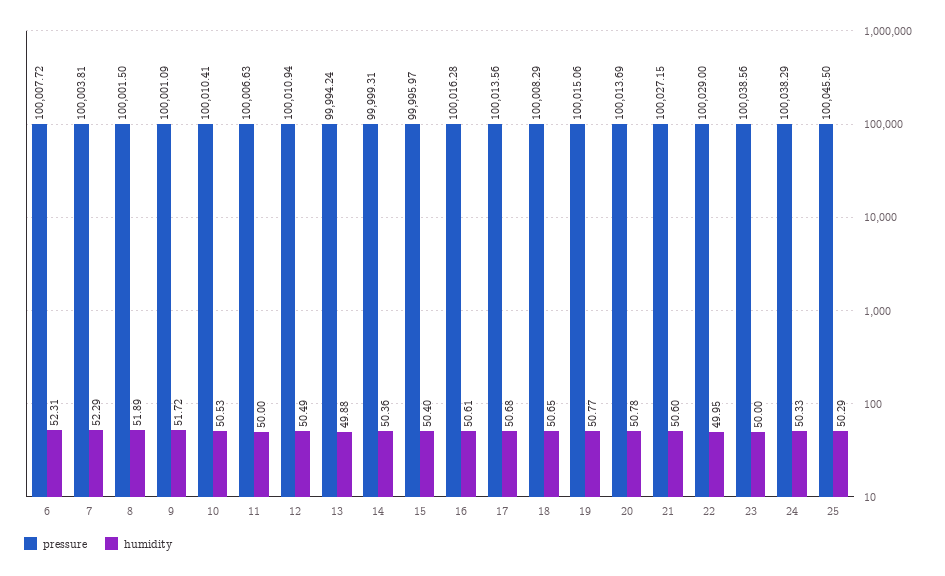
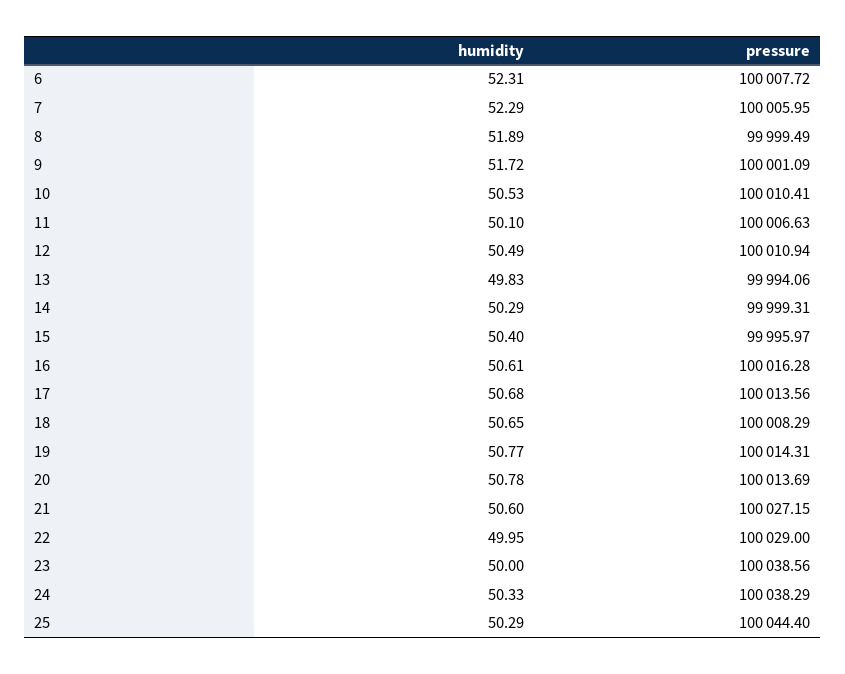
  {
    "pressure": {
      "6": 100007.72,
-     "7": 100003.81,
+     "7": 100005.95,
-     "8": 100001.5,
+     "8": 99999.49,
      "9": 100001.09,
      "10": 100010.41,
      "11": 100006.63,
      "12": 100010.94,
-     "13": 99994.24,
+     "13": 99994.06,
      "14": 99999.31,
      "15": 99995.97,
      "16": 100016.28,
      "17": 100013.56,
      "18": 100008.29,
-     "19": 100015.06,
+     "19": 100014.31,
      "20": 100013.69,
      "21": 100027.15,
      "22": 100029,
      "23": 100038.56,
      "24": 100038.29,
-     "25": 100045.5
+     "25": 100044.4
    },
    "humidity": {
      "6": 52.31,
      "7": 52.29,
      "8": 51.89,
      "9": 51.72,
      "10": 50.53,
-     "11": 50,
+     "11": 50.1,
      "12": 50.49,
-     "13": 49.88,
+     "13": 49.83,
-     "14": 50.36,
+     "14": 50.29,
      "15": 50.4,
      "16": 50.61,
      "17": 50.68,
      "18": 50.65,
      "19": 50.77,
      "20": 50.78,
      "21": 50.6,
      "22": 49.95,
      "23": 50,
      "24": 50.33,
      "25": 50.29
    }
  }

